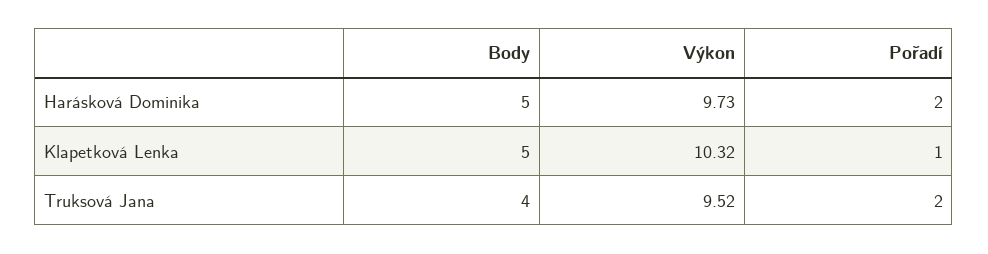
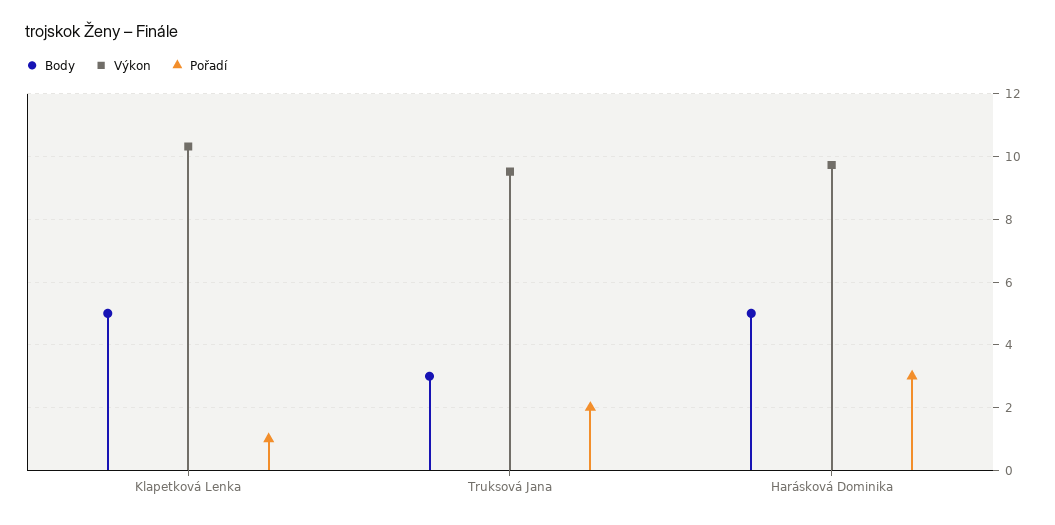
  {
    "Body": {
      "Harásková Dominika": 5,
      "Klapetková Lenka": 5,
-     "Truksová Jana": 4
+     "Truksová Jana": 3
    },
    "Výkon": {
      "Harásková Dominika": 9.73,
      "Klapetková Lenka": 10.32,
      "Truksová Jana": 9.52
    },
    "Pořadí": {
-     "Harásková Dominika": 2,
+     "Harásková Dominika": 3,
      "Klapetková Lenka": 1,
      "Truksová Jana": 2
    }
  }

